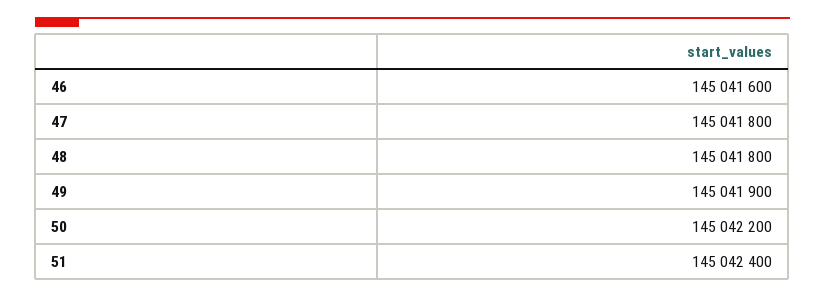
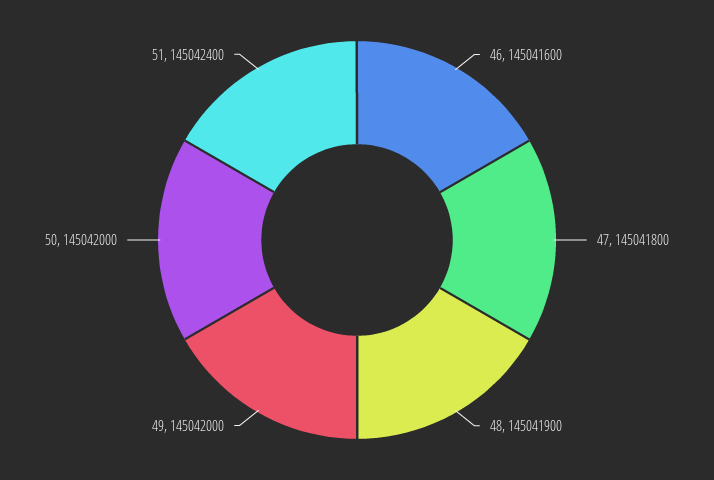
  {
    "46": 145041600,
    "47": 145041800,
-   "48": 145041800,
+   "48": 145041900,
-   "49": 145041900,
+   "49": 145042000,
-   "50": 145042200,
+   "50": 145042000,
    "51": 145042400
  }

